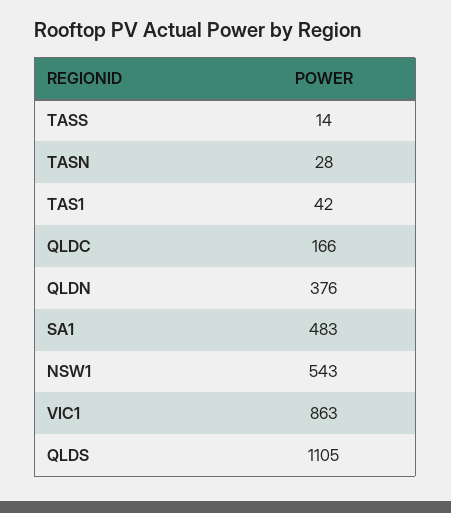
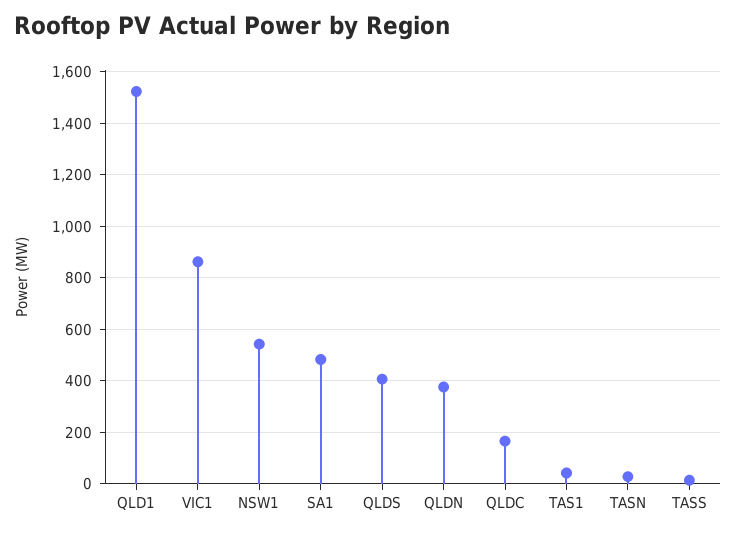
  {
    "TASS": 14,
    "TASN": 28,
    "TAS1": 42,
    "QLDC": 166,
    "QLDN": 376,
    "SA1": 483,
    "NSW1": 543,
    "VIC1": 863,
-   "QLDS": 1105
+   "QLDS": 400,
+   "QLD1": 1525
  }

